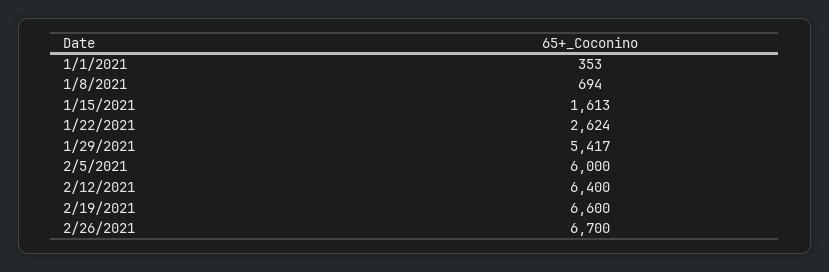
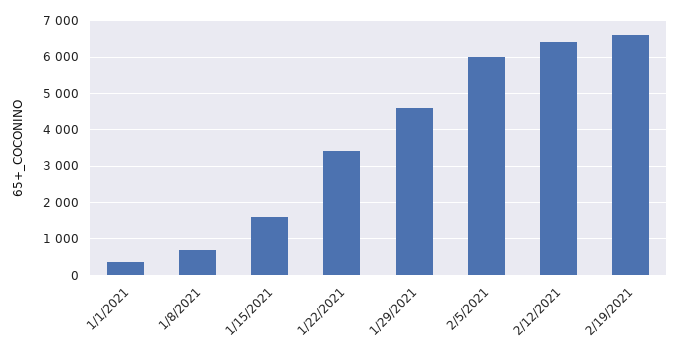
  {
    "1/1/2021": 353,
    "1/8/2021": 694,
    "1/15/2021": 1613,
-   "1/22/2021": 2624,
+   "1/22/2021": 3400,
-   "1/29/2021": 5417,
+   "1/29/2021": 4600,
    "2/5/2021": 6000,
    "2/12/2021": 6400,
-   "2/19/2021": 6600,
+   "2/19/2021": 6600
-   "2/26/2021": 6700
  }

